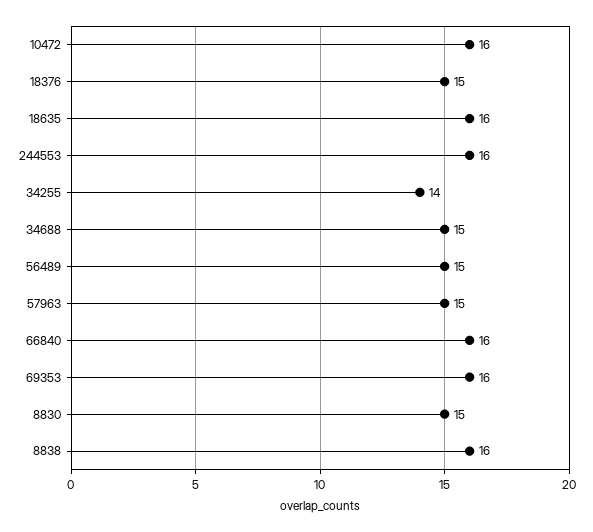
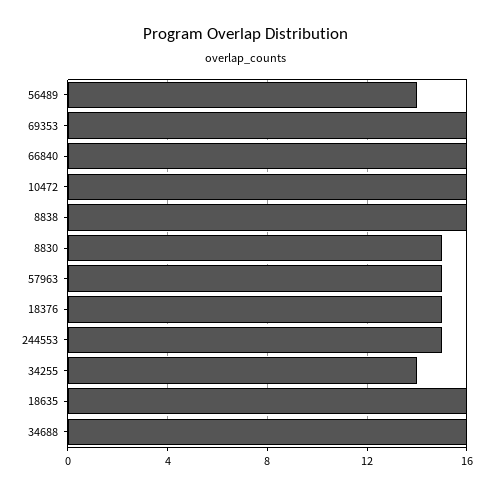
  {
    "10472": 16,
    "18376": 15,
    "18635": 16,
-   "244553": 16,
+   "244553": 15,
    "34255": 14,
-   "34688": 15,
+   "34688": 16,
-   "56489": 15,
+   "56489": 14,
    "57963": 15,
    "66840": 16,
    "69353": 16,
    "8830": 15,
    "8838": 16
  }

